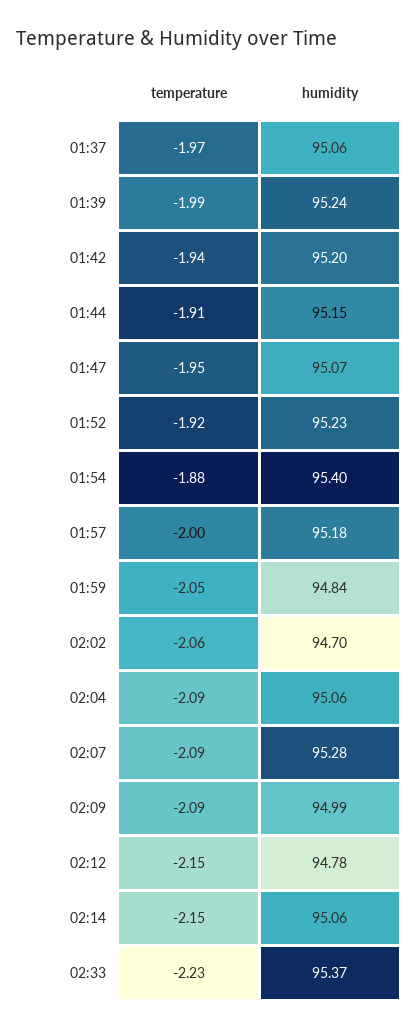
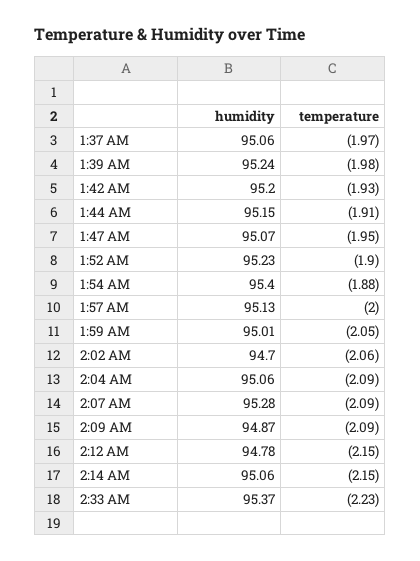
  {
    "temperature": {
      "01:37": -1.97,
-     "01:39": -1.99,
+     "01:39": -1.98,
-     "01:42": -1.94,
+     "01:42": -1.93,
      "01:44": -1.91,
      "01:47": -1.95,
-     "01:52": -1.92,
+     "01:52": -1.9,
      "01:54": -1.88,
      "01:57": -2,
      "01:59": -2.05,
      "02:02": -2.06,
      "02:04": -2.09,
      "02:07": -2.09,
      "02:09": -2.09,
      "02:12": -2.15,
      "02:14": -2.15,
      "02:33": -2.23
    },
    "humidity": {
      "01:37": 95.06,
      "01:39": 95.24,
      "01:42": 95.2,
      "01:44": 95.15,
      "01:47": 95.07,
      "01:52": 95.23,
      "01:54": 95.4,
-     "01:57": 95.18,
+     "01:57": 95.13,
-     "01:59": 94.84,
+     "01:59": 95.01,
      "02:02": 94.7,
      "02:04": 95.06,
      "02:07": 95.28,
-     "02:09": 94.99,
+     "02:09": 94.87,
      "02:12": 94.78,
      "02:14": 95.06,
      "02:33": 95.37
    }
  }

